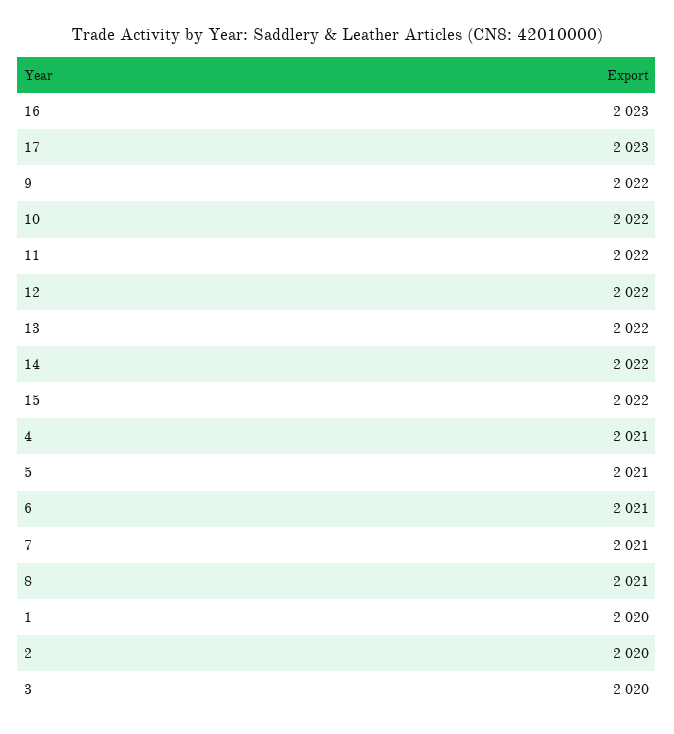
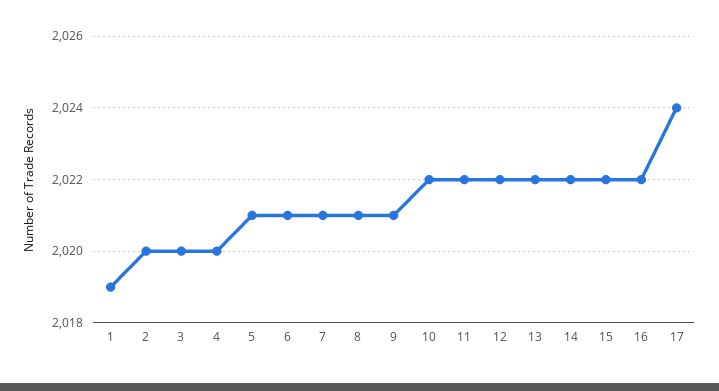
  {
-   "16": 2023,
+   "16": 2022,
-   "17": 2023,
+   "17": 2024,
-   "9": 2022,
+   "9": 2021,
    "10": 2022,
    "11": 2022,
    "12": 2022,
    "13": 2022,
    "14": 2022,
    "15": 2022,
-   "4": 2021,
+   "4": 2020,
    "5": 2021,
    "6": 2021,
    "7": 2021,
    "8": 2021,
-   "1": 2020,
+   "1": 2019,
    "2": 2020,
    "3": 2020
  }

